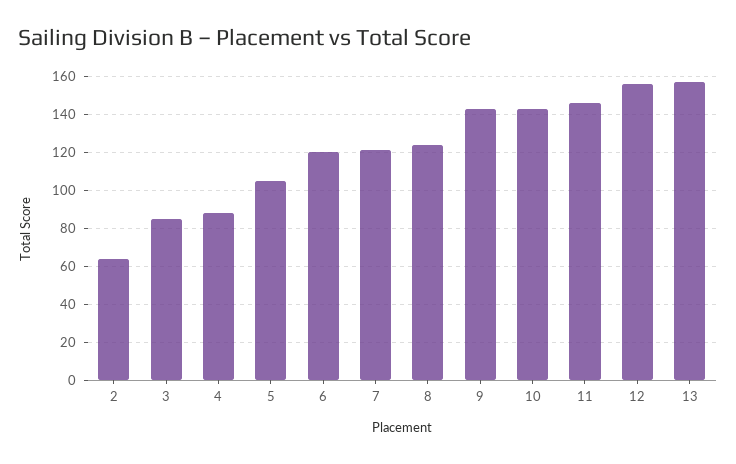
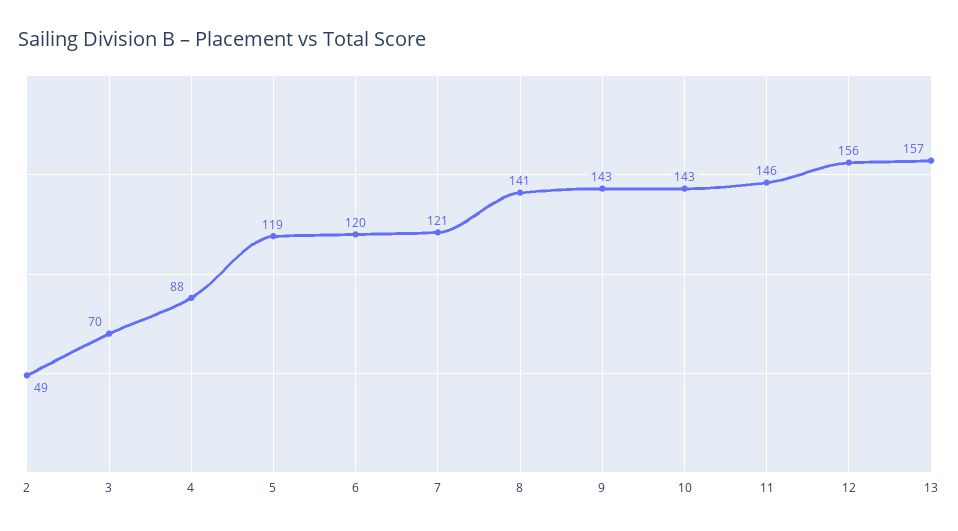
  {
-   "2": 65,
+   "2": 49,
-   "3": 85,
+   "3": 70,
    "4": 88,
-   "5": 105,
+   "5": 119,
    "6": 120,
    "7": 121,
-   "8": 125,
+   "8": 141,
    "9": 143,
    "10": 143,
    "11": 146,
    "12": 156,
    "13": 157
  }

